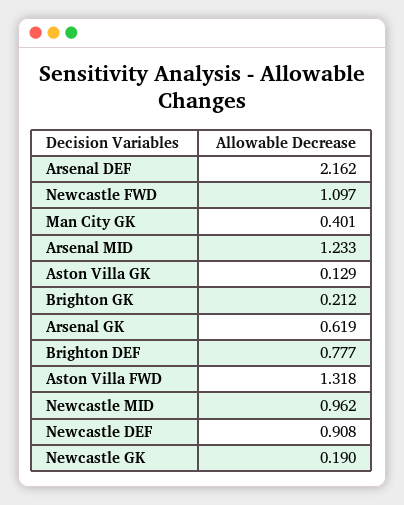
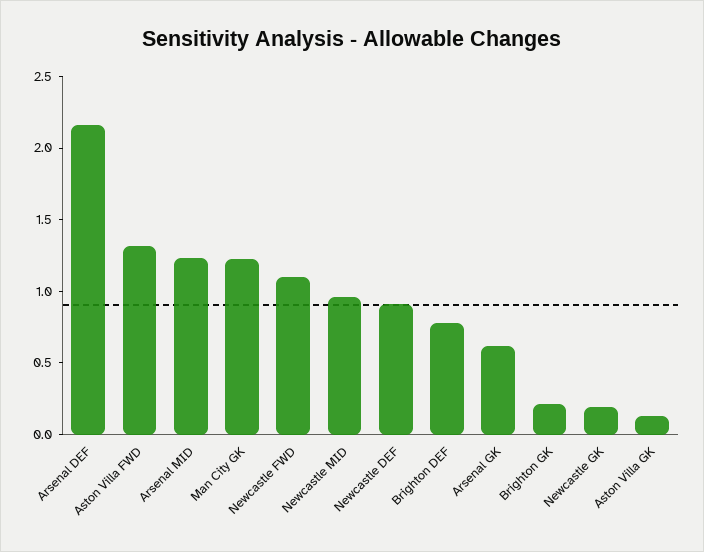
  {
    "Arsenal DEF": 2.162,
    "Newcastle FWD": 1.097,
-   "Man City GK": 0.401,
+   "Man City GK": 1.2,
    "Arsenal MID": 1.233,
    "Aston Villa GK": 0.129,
    "Brighton GK": 0.212,
    "Arsenal GK": 0.619,
    "Brighton DEF": 0.777,
    "Aston Villa FWD": 1.318,
    "Newcastle MID": 0.962,
    "Newcastle DEF": 0.908,
    "Newcastle GK": 0.19
  }

